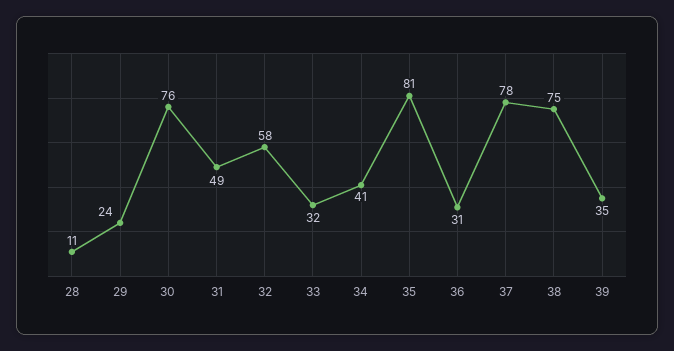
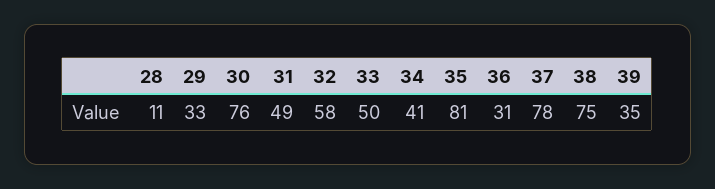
  {
    "28": 11,
-   "29": 24,
+   "29": 33,
    "30": 76,
    "31": 49,
    "32": 58,
-   "33": 32,
+   "33": 50,
    "34": 41,
    "35": 81,
    "36": 31,
    "37": 78,
    "38": 75,
    "39": 35
  }

